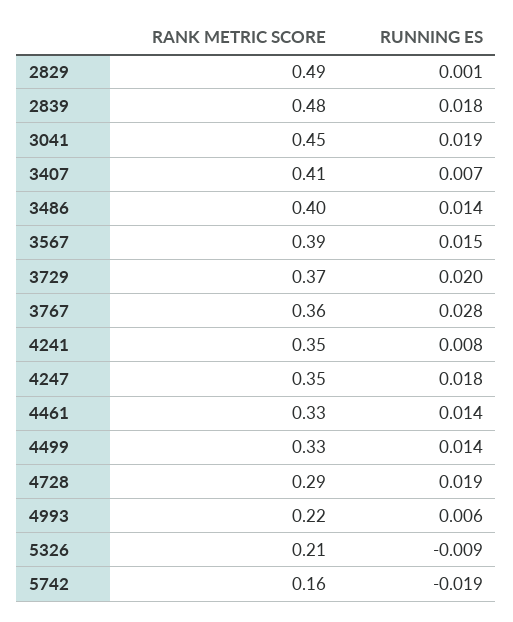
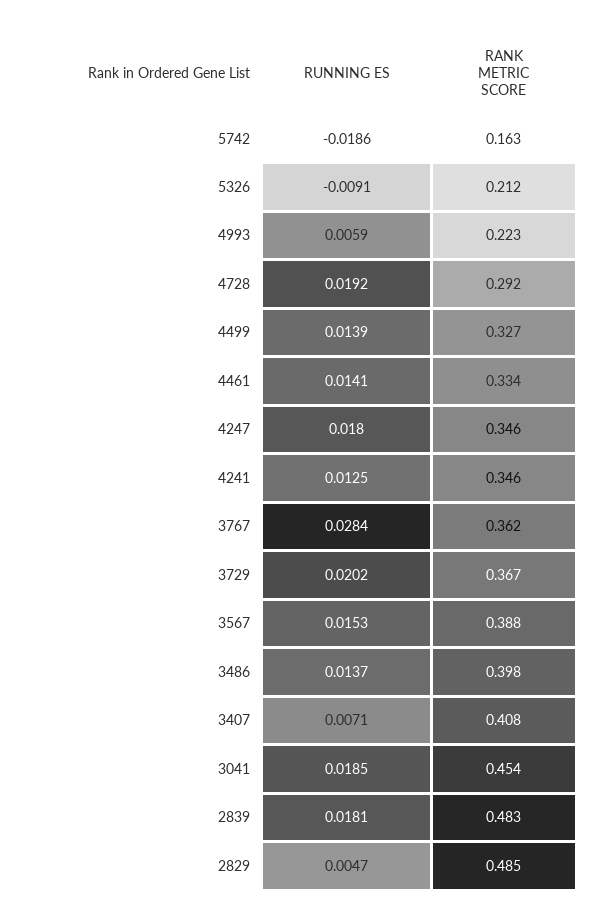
  {
    "RANK METRIC SCORE": {
      "2829": 0.485,
      "2839": 0.483,
      "3041": 0.454,
      "3407": 0.408,
      "3486": 0.398,
      "3567": 0.388,
      "3729": 0.367,
      "3767": 0.362,
      "4241": 0.346,
      "4247": 0.346,
      "4461": 0.334,
      "4499": 0.327,
      "4728": 0.292,
      "4993": 0.223,
      "5326": 0.212,
      "5742": 0.163
    },
    "RUNNING ES": {
-     "2829": 0.001,
+     "2829": 0.0047,
      "2839": 0.0181,
      "3041": 0.0185,
      "3407": 0.0071,
      "3486": 0.0137,
      "3567": 0.0153,
      "3729": 0.0202,
      "3767": 0.0284,
-     "4241": 0.008,
+     "4241": 0.0125,
      "4247": 0.018,
      "4461": 0.0141,
      "4499": 0.0139,
      "4728": 0.0192,
      "4993": 0.0059,
      "5326": -0.0091,
      "5742": -0.0186
    }
  }

